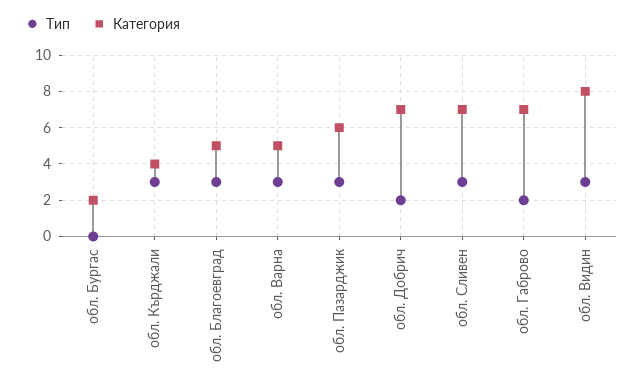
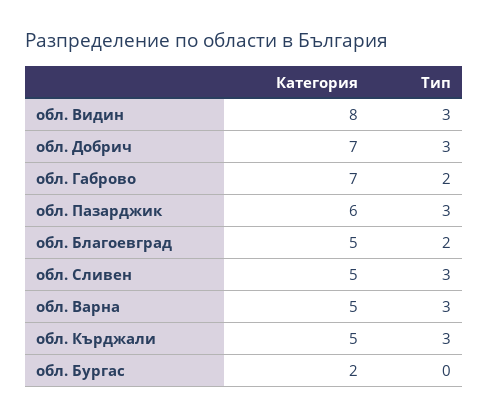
  {
    "Тип": {
      "обл. Бургас": 0,
      "обл. Кърджали": 3,
-     "обл. Благоевград": 3,
+     "обл. Благоевград": 2,
      "обл. Варна": 3,
      "обл. Пазарджик": 3,
-     "обл. Добрич": 2,
+     "обл. Добрич": 3,
      "обл. Сливен": 3,
      "обл. Габрово": 2,
      "обл. Видин": 3
    },
    "Категория": {
      "обл. Бургас": 2,
-     "обл. Кърджали": 4,
+     "обл. Кърджали": 5,
      "обл. Благоевград": 5,
      "обл. Варна": 5,
      "обл. Пазарджик": 6,
      "обл. Добрич": 7,
-     "обл. Сливен": 7,
+     "обл. Сливен": 5,
      "обл. Габрово": 7,
      "обл. Видин": 8
    }
  }

